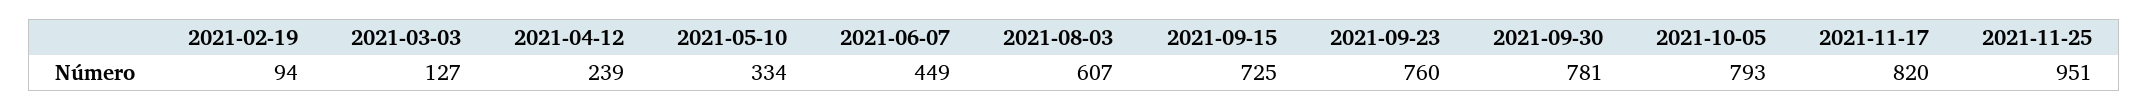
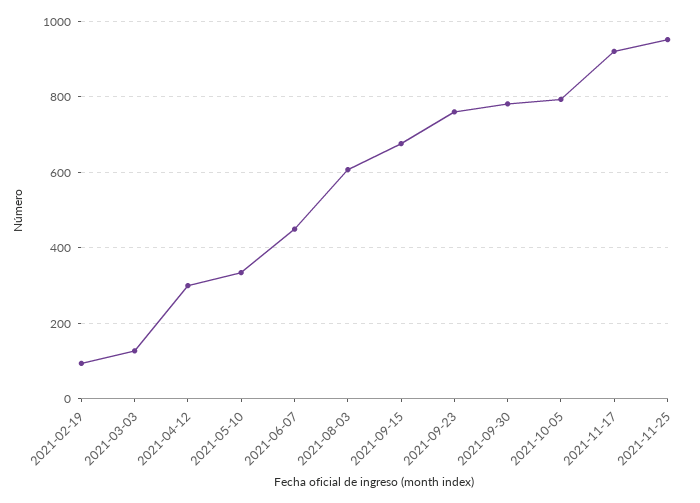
  {
    "2021-02-19": 94,
    "2021-03-03": 127,
-   "2021-04-12": 239,
+   "2021-04-12": 300,
    "2021-05-10": 334,
    "2021-06-07": 449,
    "2021-08-03": 607,
-   "2021-09-15": 725,
+   "2021-09-15": 680,
    "2021-09-23": 760,
    "2021-09-30": 781,
    "2021-10-05": 793,
-   "2021-11-17": 820,
+   "2021-11-17": 920,
    "2021-11-25": 951
  }

